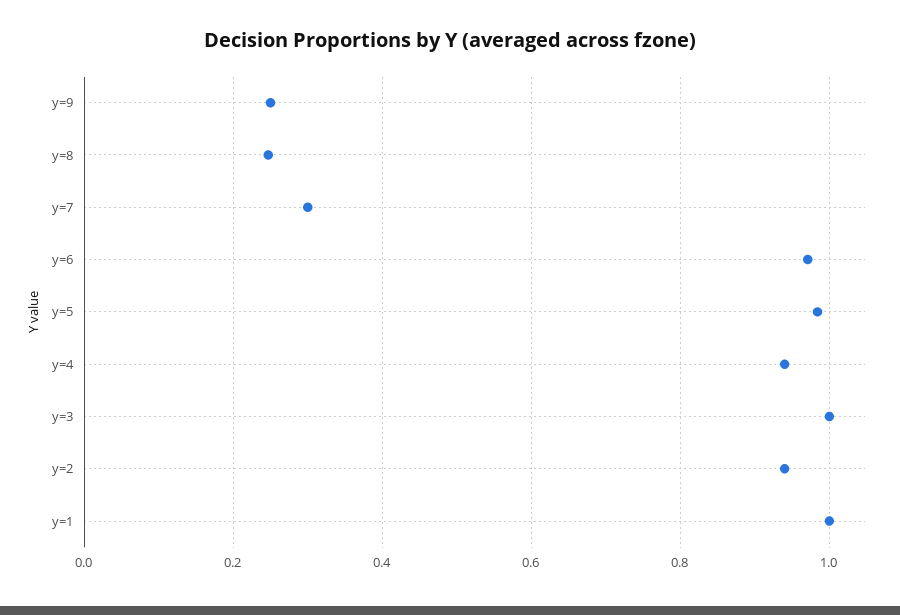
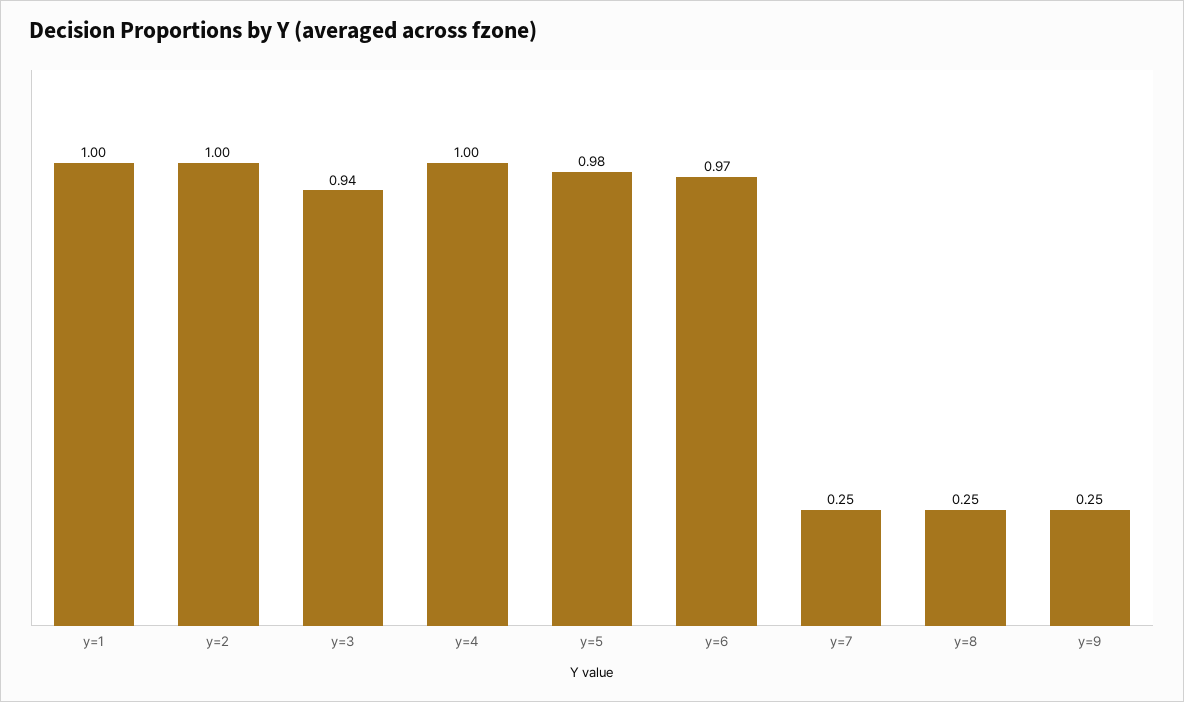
  {
    "y=9": 0.25,
    "y=8": 0.25,
-   "y=7": 0.3,
+   "y=7": 0.25,
    "y=6": 0.97,
    "y=5": 0.98,
-   "y=4": 0.94,
+   "y=4": 1,
-   "y=3": 1,
+   "y=3": 0.94,
-   "y=2": 0.94,
+   "y=2": 1,
    "y=1": 1
  }

